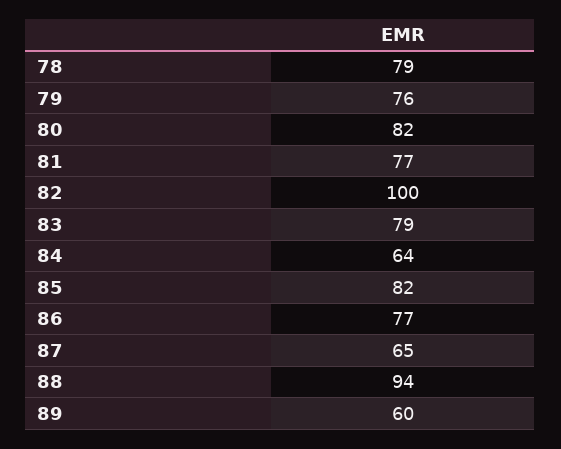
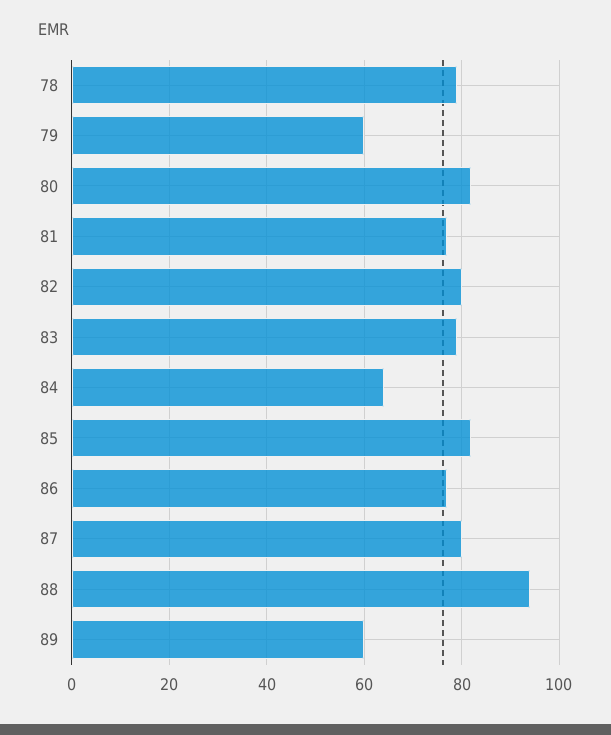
  {
    "78": 79,
-   "79": 76,
+   "79": 60,
    "80": 82,
    "81": 77,
-   "82": 100,
+   "82": 80,
    "83": 79,
    "84": 64,
    "85": 82,
    "86": 77,
-   "87": 65,
+   "87": 80,
    "88": 94,
    "89": 60
  }

